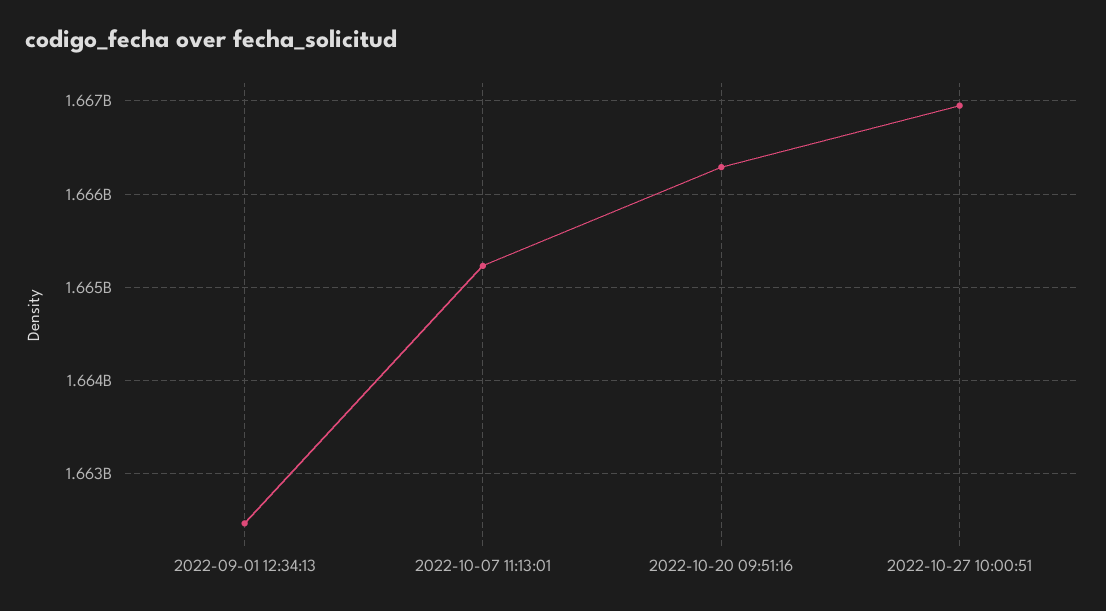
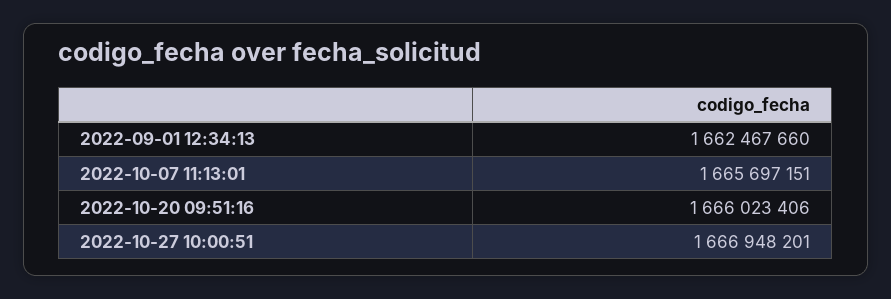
  {
    "2022-09-01 12:34:13": 1662467660,
-   "2022-10-07 11:13:01": 1665200000,
+   "2022-10-07 11:13:01": 1665697151,
-   "2022-10-20 09:51:16": 1666300000,
+   "2022-10-20 09:51:16": 1666023406,
    "2022-10-27 10:00:51": 1666948201
  }

